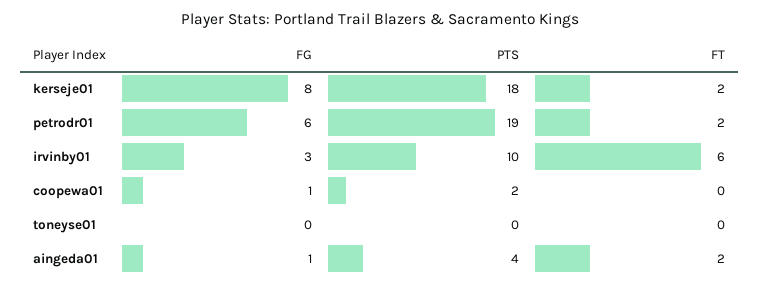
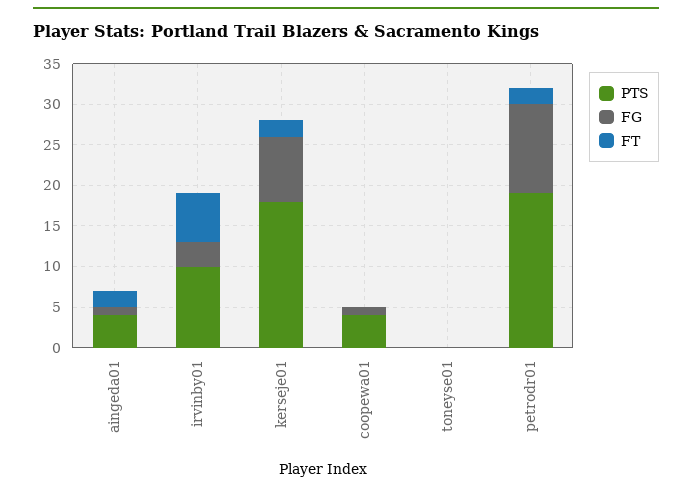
  {
    "FG": {
      "kerseje01": 8,
-     "petrodr01": 6,
+     "petrodr01": 11,
      "irvinby01": 3,
      "coopewa01": 1,
      "toneyse01": 0,
      "aingeda01": 1
    },
    "PTS": {
      "kerseje01": 18,
      "petrodr01": 19,
      "irvinby01": 10,
-     "coopewa01": 2,
+     "coopewa01": 4,
      "toneyse01": 0,
      "aingeda01": 4
    },
    "FT": {
      "kerseje01": 2,
      "petrodr01": 2,
      "irvinby01": 6,
      "coopewa01": 0,
      "toneyse01": 0,
      "aingeda01": 2
    }
  }

